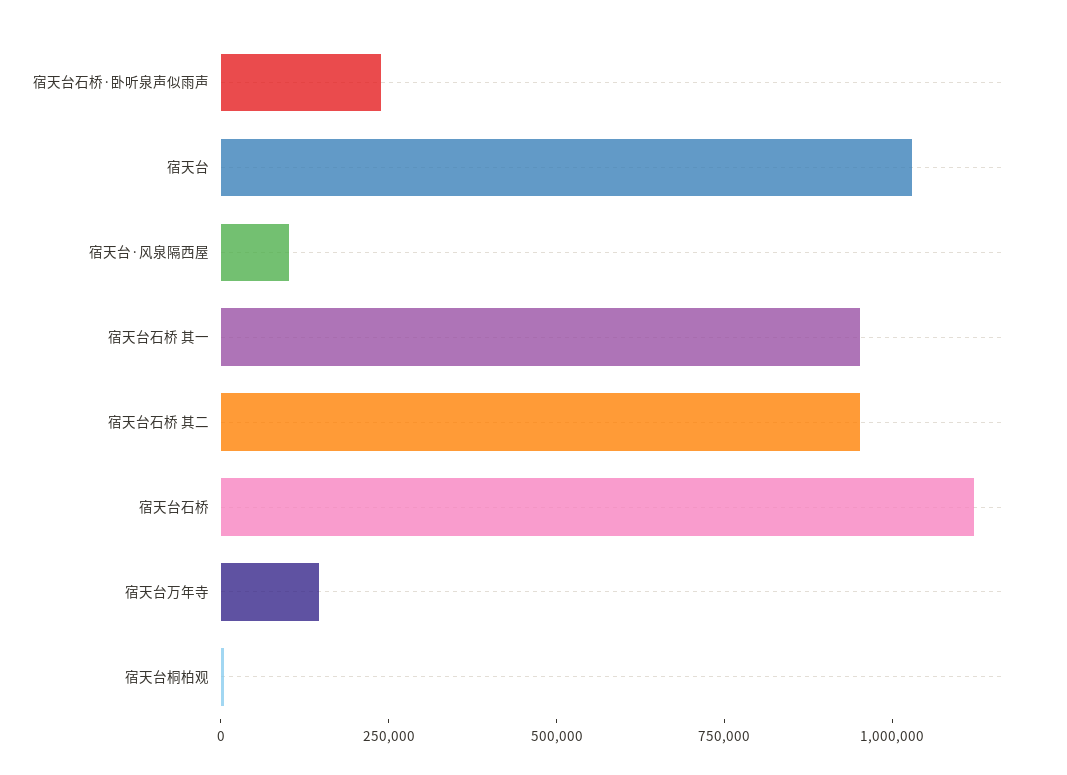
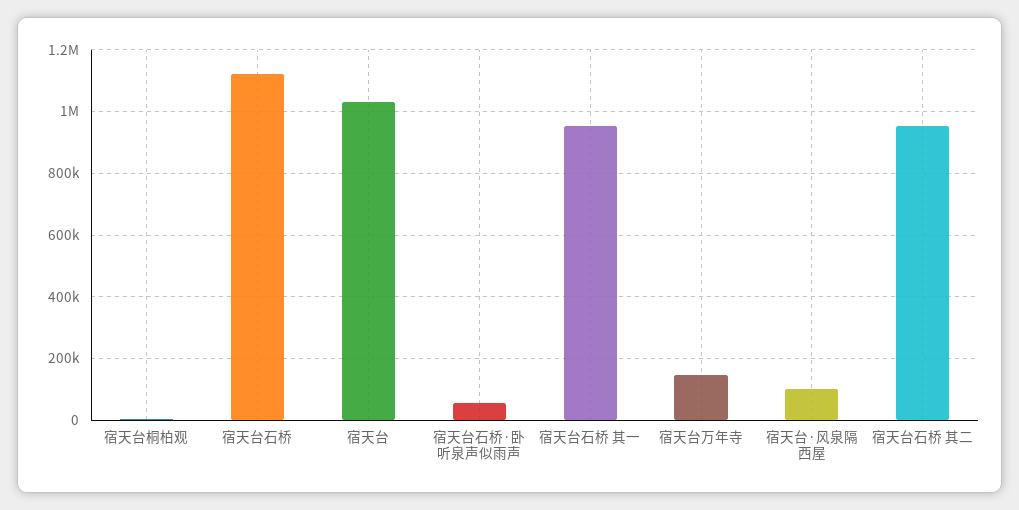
  {
-   "宿天台石桥·卧听泉声似雨声": 250000,
+   "宿天台石桥·卧听泉声似雨声": 60000,
    "宿天台": 1020000,
    "宿天台·风泉隔西屋": 100000,
    "宿天台石桥 其一": 960000,
    "宿天台石桥 其二": 960000,
    "宿天台石桥": 1120000,
    "宿天台万年寺": 140000,
    "宿天台桐柏观": 0
  }

